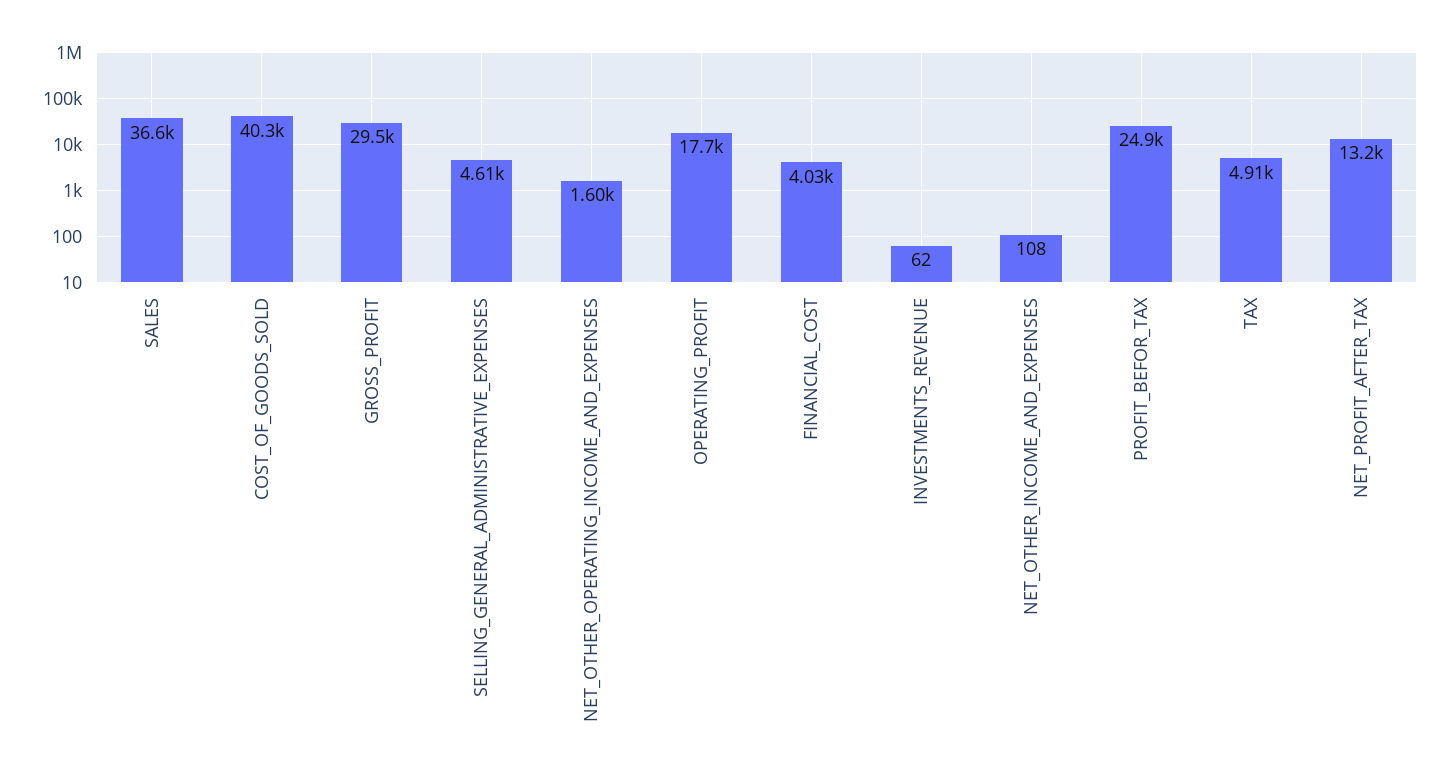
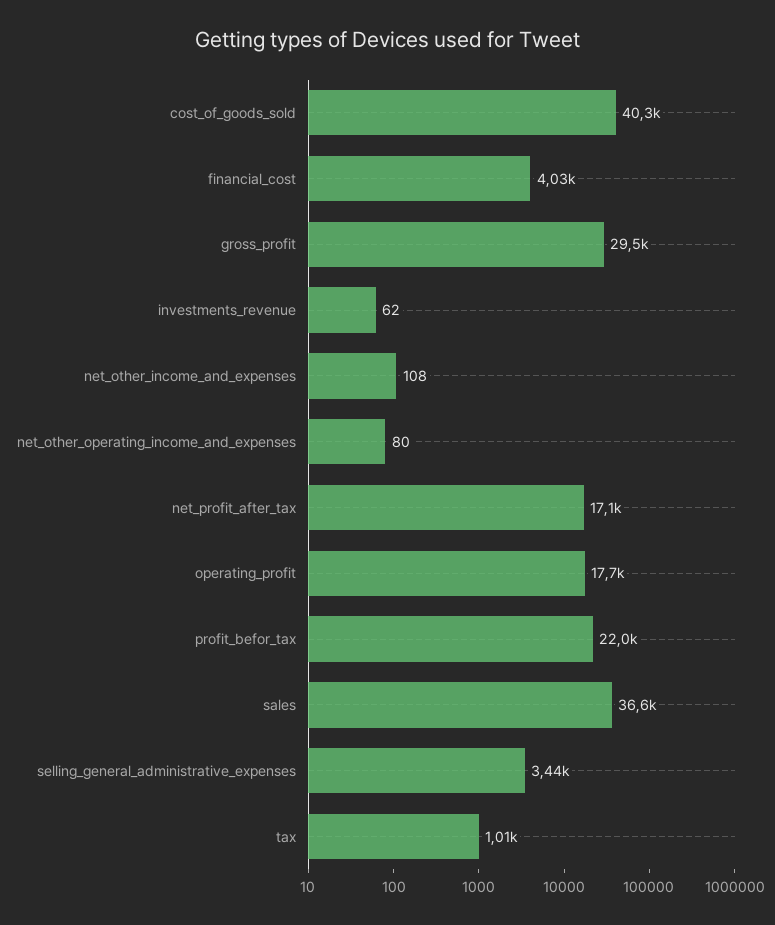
  {
    "SALES": 36600,
    "COST_OF_GOODS_SOLD": 40300,
    "GROSS_PROFIT": 29500,
-   "SELLING_GENERAL_ADMINISTRATIVE_EXPENSES": 4610,
+   "SELLING_GENERAL_ADMINISTRATIVE_EXPENSES": 3440,
-   "NET_OTHER_OPERATING_INCOME_AND_EXPENSES": 1600,
+   "NET_OTHER_OPERATING_INCOME_AND_EXPENSES": 80,
    "OPERATING_PROFIT": 17700,
    "FINANCIAL_COST": 4030,
    "INVESTMENTS_REVENUE": 62,
    "NET_OTHER_INCOME_AND_EXPENSES": 108,
-   "PROFIT_BEFOR_TAX": 24900,
+   "PROFIT_BEFOR_TAX": 22000,
-   "TAX": 4910,
+   "TAX": 1010,
-   "NET_PROFIT_AFTER_TAX": 13200
+   "NET_PROFIT_AFTER_TAX": 17100
  }

